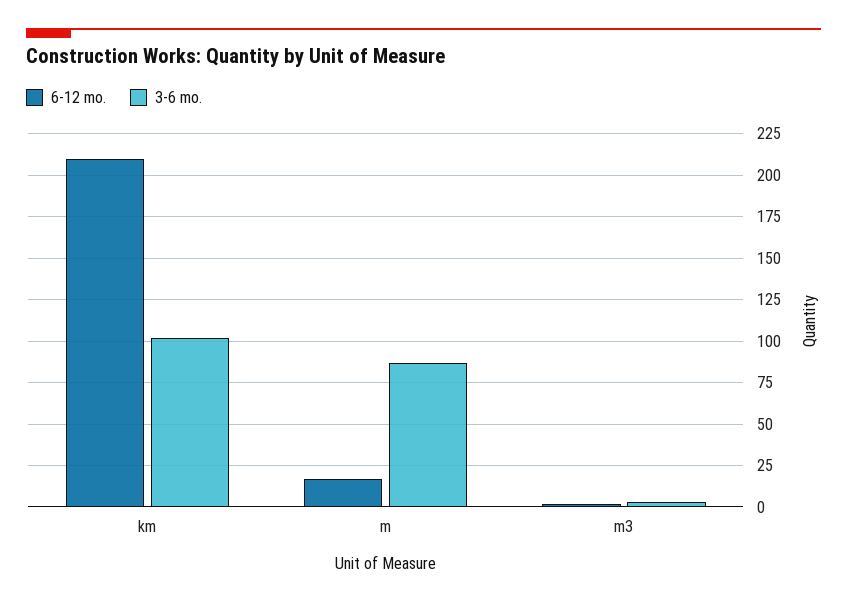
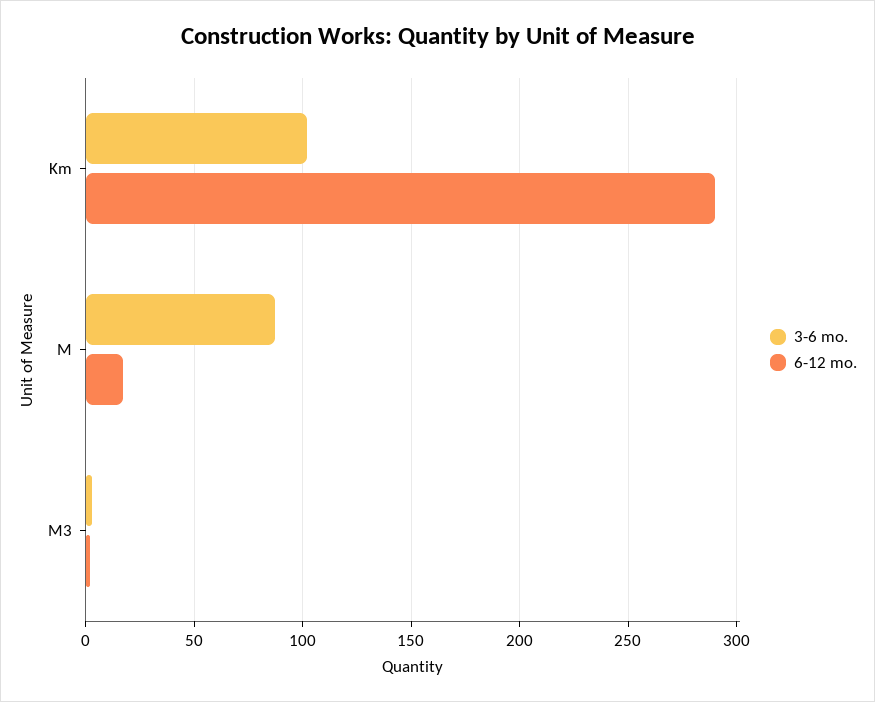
  {
    "6-12 mo.": {
-     "km": 210,
+     "km": 290,
      "m": 15,
      "m3": 0
    },
    "3-6 mo.": {
      "km": 100,
      "m": 85,
      "m3": 5
    }
  }

